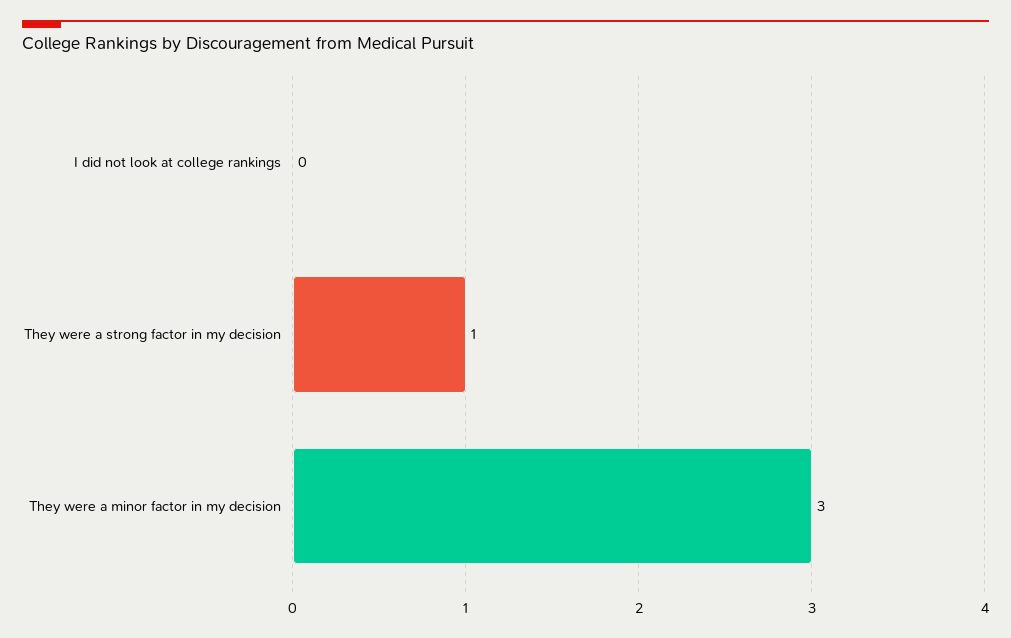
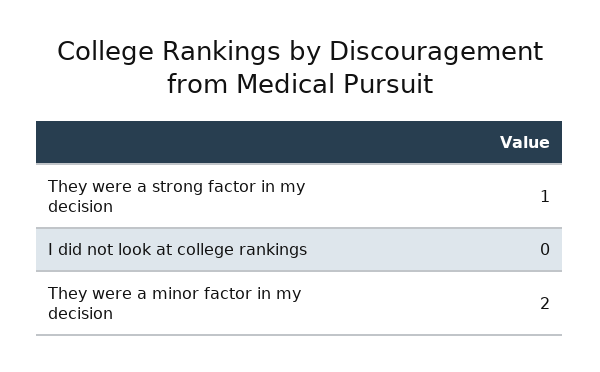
  {
    "I did not look at college rankings": 0,
    "They were a strong factor in my decision": 1,
-   "They were a minor factor in my decision": 3
+   "They were a minor factor in my decision": 2
  }

